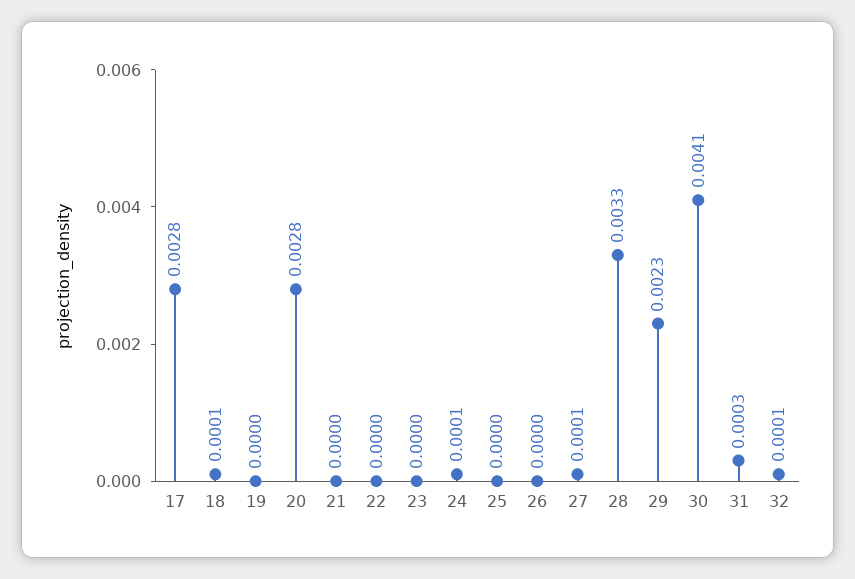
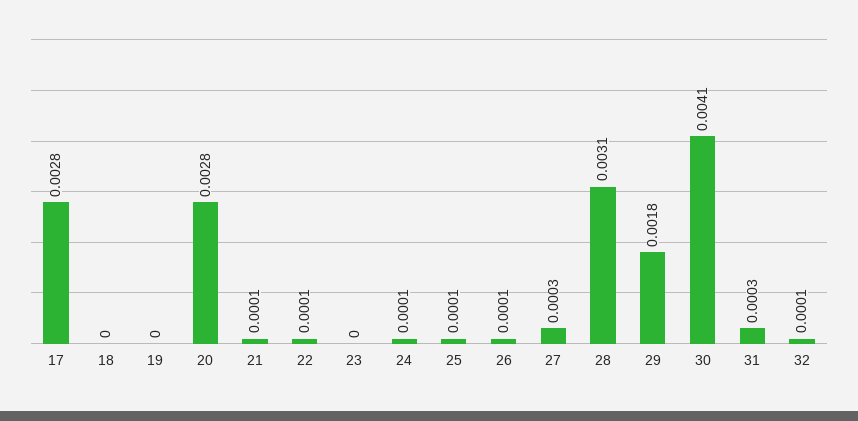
  {
    "17": 0.0028,
-   "18": 0.0001,
+   "18": 0,
    "19": 0,
    "20": 0.0028,
-   "21": 0,
+   "21": 0.0001,
-   "22": 0,
+   "22": 0.0001,
    "23": 0,
    "24": 0.0001,
-   "25": 0,
+   "25": 0.0001,
-   "26": 0,
+   "26": 0.0001,
-   "27": 0.0001,
+   "27": 0.0003,
-   "28": 0.0033,
+   "28": 0.0031,
-   "29": 0.0023,
+   "29": 0.0018,
    "30": 0.0041,
    "31": 0.0003,
    "32": 0.0001
  }

